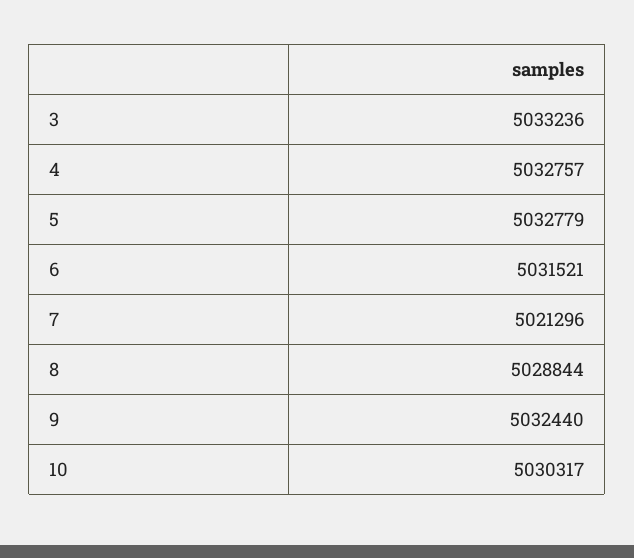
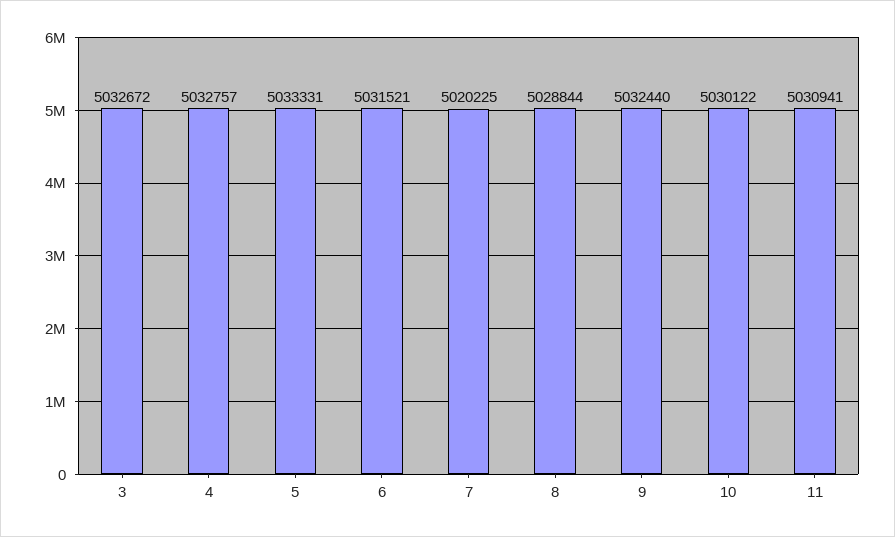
  {
-   "3": 5033236,
+   "3": 5032672,
    "4": 5032757,
-   "5": 5032779,
+   "5": 5033331,
    "6": 5031521,
-   "7": 5021296,
+   "7": 5020225,
    "8": 5028844,
    "9": 5032440,
-   "10": 5030317
+   "10": 5030122,
+   "11": 5030941
  }

